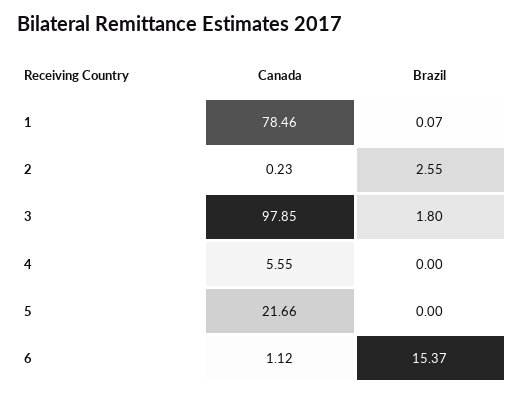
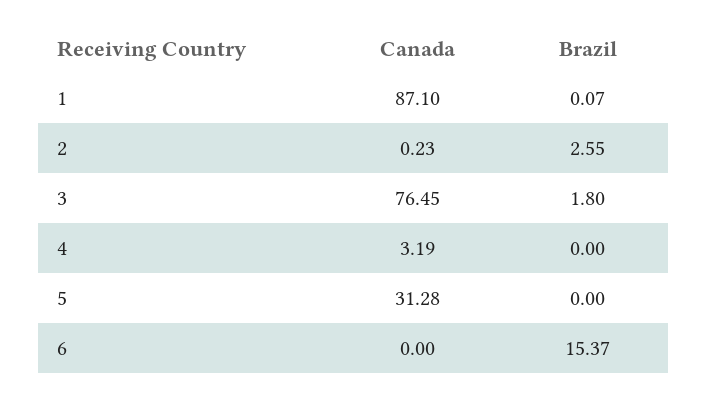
  {
    "Canada": {
-     "1": 78.46,
+     "1": 87.1,
      "2": 0.23,
-     "3": 97.85,
+     "3": 76.45,
-     "4": 5.55,
+     "4": 3.19,
-     "5": 21.66,
+     "5": 31.28,
-     "6": 1.12
+     "6": 0
    },
    "Brazil": {
      "1": 0.07,
      "2": 2.55,
      "3": 1.8,
      "4": 0,
      "5": 0,
      "6": 15.37
    }
  }

